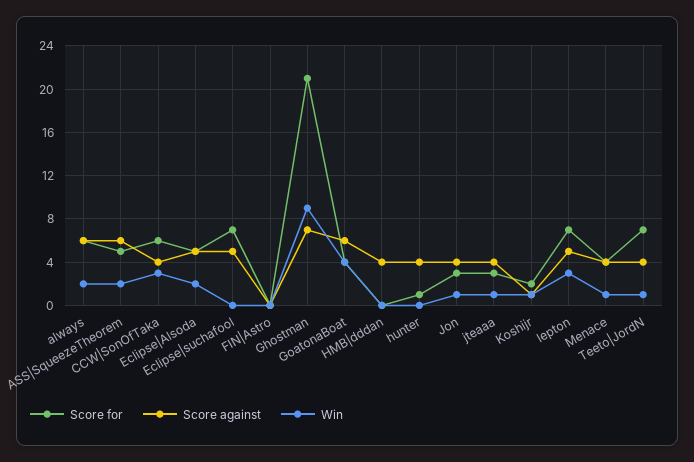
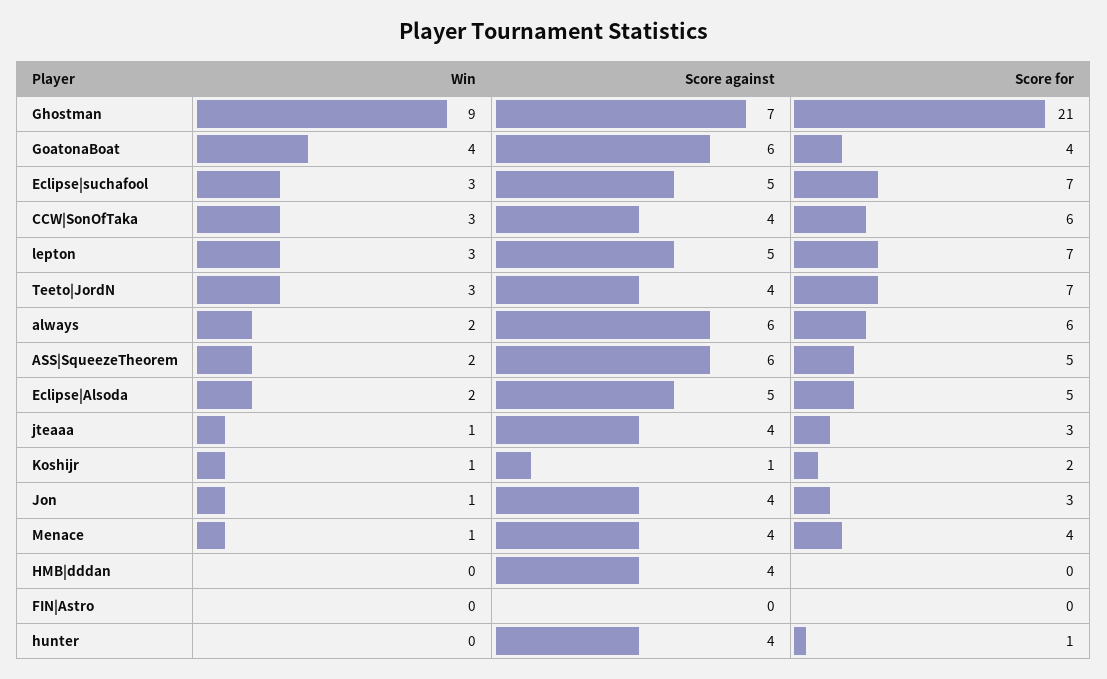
  {
    "Score for": {
      "always": 6,
      "ASS|SqueezeTheorem": 5,
      "CCW|SonOfTaka": 6,
      "Eclipse|Alsoda": 5,
      "Eclipse|suchafool": 7,
      "FIN|Astro": 0,
      "Ghostman": 21,
      "GoatonaBoat": 4,
      "HMB|dddan": 0,
      "hunter": 1,
      "Jon": 3,
      "jteaaa": 3,
      "Koshijr": 2,
      "lepton": 7,
      "Menace": 4,
      "Teeto|JordN": 7
    },
    "Score against": {
      "always": 6,
      "ASS|SqueezeTheorem": 6,
      "CCW|SonOfTaka": 4,
      "Eclipse|Alsoda": 5,
      "Eclipse|suchafool": 5,
      "FIN|Astro": 0,
      "Ghostman": 7,
      "GoatonaBoat": 6,
      "HMB|dddan": 4,
      "hunter": 4,
      "Jon": 4,
      "jteaaa": 4,
      "Koshijr": 1,
      "lepton": 5,
      "Menace": 4,
      "Teeto|JordN": 4
    },
    "Win": {
      "always": 2,
      "ASS|SqueezeTheorem": 2,
      "CCW|SonOfTaka": 3,
      "Eclipse|Alsoda": 2,
-     "Eclipse|suchafool": 0,
+     "Eclipse|suchafool": 3,
      "FIN|Astro": 0,
      "Ghostman": 9,
      "GoatonaBoat": 4,
      "HMB|dddan": 0,
      "hunter": 0,
      "Jon": 1,
      "jteaaa": 1,
      "Koshijr": 1,
      "lepton": 3,
      "Menace": 1,
-     "Teeto|JordN": 1
+     "Teeto|JordN": 3
    }
  }

